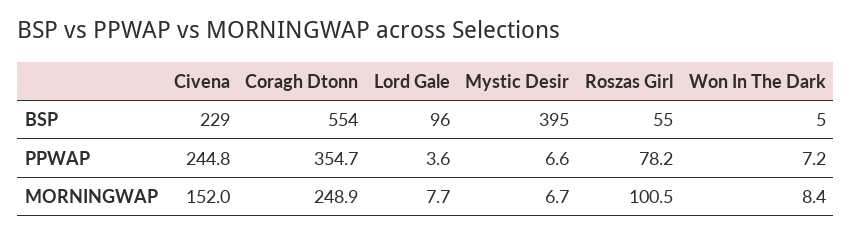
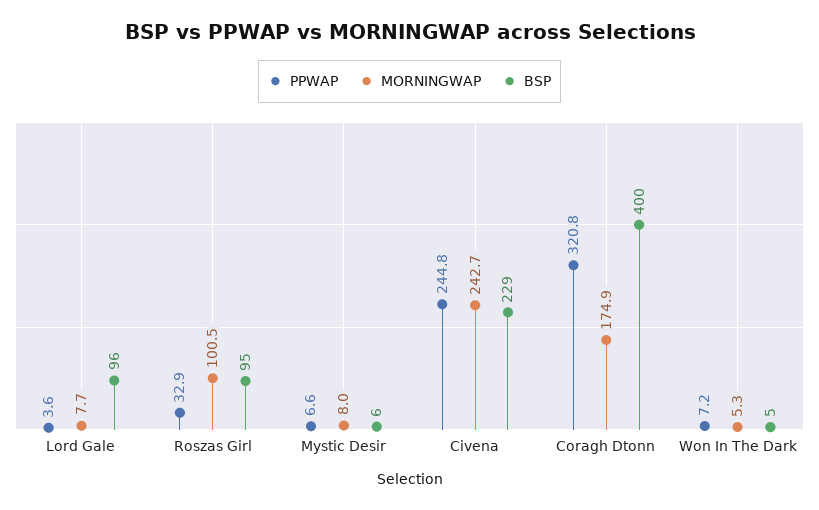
  {
    "BSP": {
      "Civena": 229,
-     "Coragh Dtonn": 554,
+     "Coragh Dtonn": 400,
      "Lord Gale": 96,
-     "Mystic Desir": 395,
+     "Mystic Desir": 6,
-     "Roszas Girl": 55,
+     "Roszas Girl": 95,
      "Won In The Dark": 5
    },
    "PPWAP": {
      "Civena": 244.8,
-     "Coragh Dtonn": 354.7,
+     "Coragh Dtonn": 320.8,
      "Lord Gale": 3.6,
      "Mystic Desir": 6.6,
-     "Roszas Girl": 78.2,
+     "Roszas Girl": 32.9,
      "Won In The Dark": 7.2
    },
    "MORNINGWAP": {
-     "Civena": 152,
+     "Civena": 242.7,
-     "Coragh Dtonn": 248.9,
+     "Coragh Dtonn": 174.9,
      "Lord Gale": 7.7,
-     "Mystic Desir": 6.7,
+     "Mystic Desir": 8,
      "Roszas Girl": 100.5,
-     "Won In The Dark": 8.4
+     "Won In The Dark": 5.3
    }
  }

